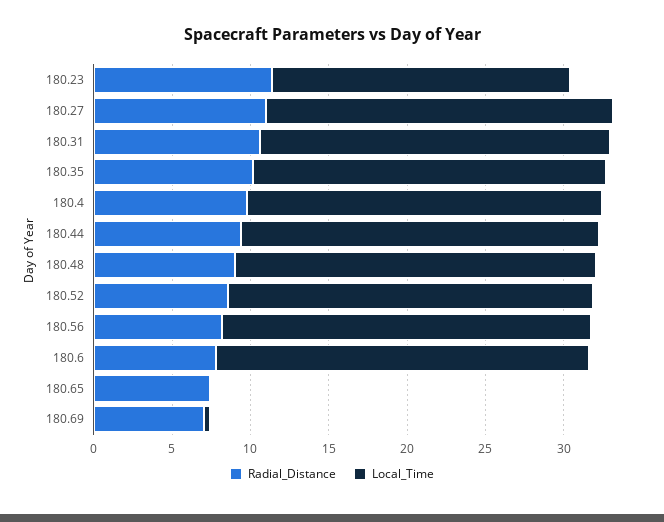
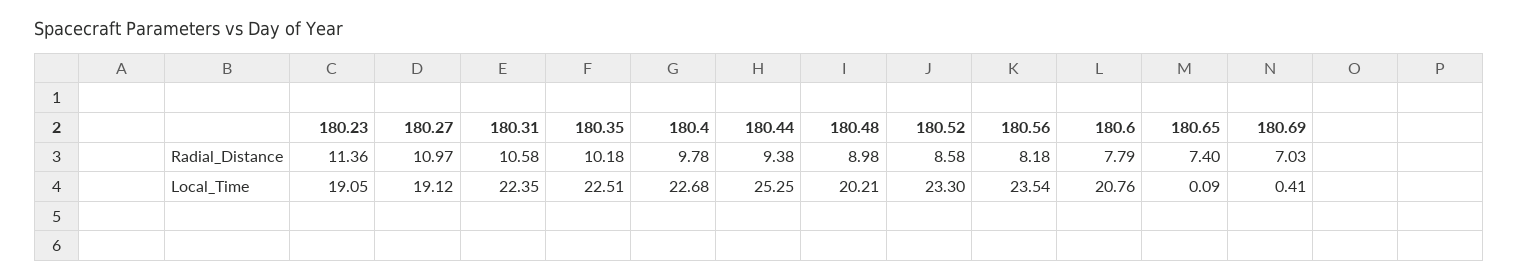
  {
    "Radial_Distance": {
      "180.23": 11.36,
      "180.27": 10.97,
      "180.31": 10.58,
      "180.35": 10.18,
      "180.4": 9.78,
      "180.44": 9.38,
      "180.48": 8.98,
      "180.52": 8.58,
      "180.56": 8.18,
      "180.6": 7.79,
      "180.65": 7.4,
      "180.69": 7.03
    },
    "Local_Time": {
      "180.23": 19.05,
-     "180.27": 22,
+     "180.27": 19.12,
      "180.31": 22.35,
      "180.35": 22.51,
      "180.4": 22.68,
-     "180.44": 23,
+     "180.44": 25.25,
-     "180.48": 23,
+     "180.48": 20.21,
      "180.52": 23.3,
      "180.56": 23.54,
-     "180.6": 24,
+     "180.6": 20.76,
      "180.65": 0.09,
      "180.69": 0.41
    }
  }

